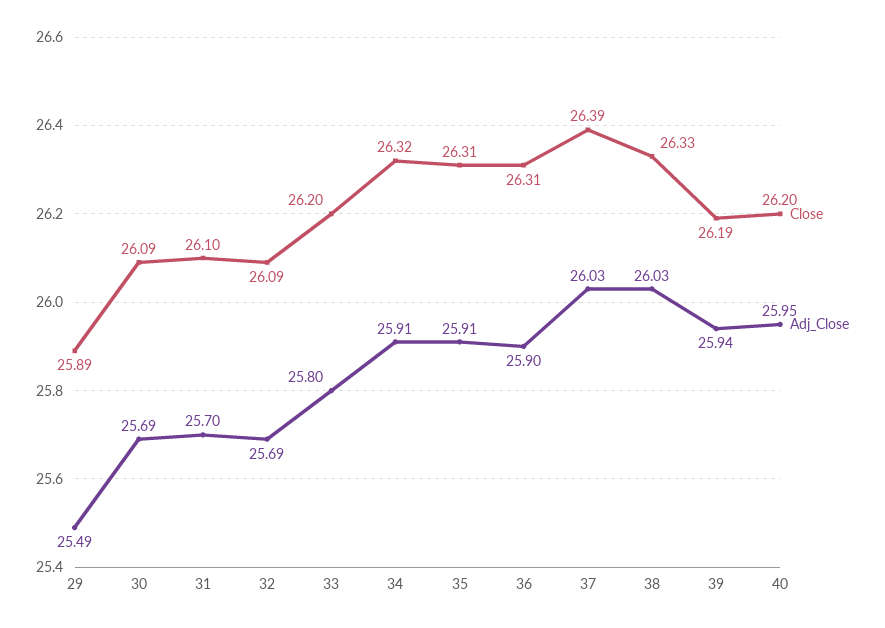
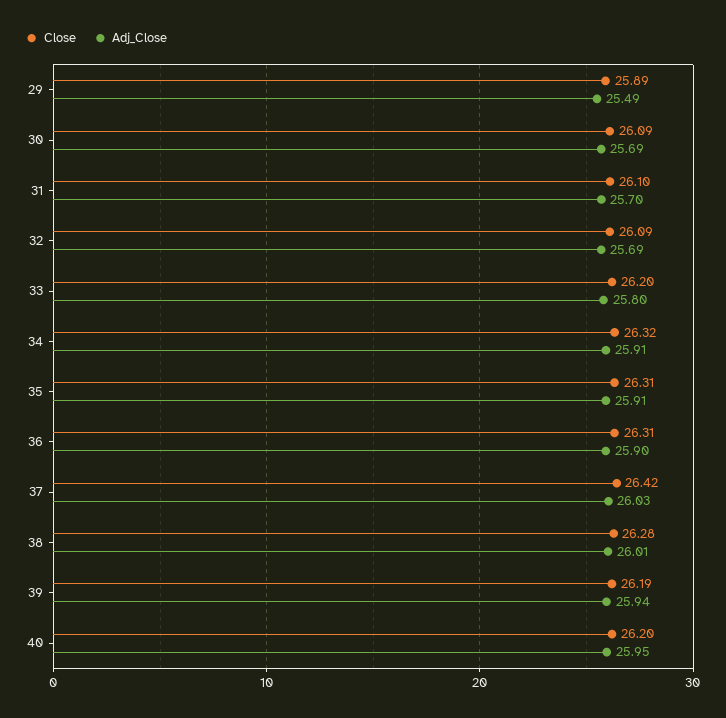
  {
    "Close": {
      "29": 25.89,
      "30": 26.09,
      "31": 26.1,
      "32": 26.09,
      "33": 26.2,
      "34": 26.32,
      "35": 26.31,
      "36": 26.31,
-     "37": 26.39,
+     "37": 26.42,
-     "38": 26.33,
+     "38": 26.28,
      "39": 26.19,
      "40": 26.2
    },
    "Adj_Close": {
      "29": 25.49,
      "30": 25.69,
      "31": 25.7,
      "32": 25.69,
      "33": 25.8,
      "34": 25.91,
      "35": 25.91,
      "36": 25.9,
      "37": 26.03,
-     "38": 26.03,
+     "38": 26.01,
      "39": 25.94,
      "40": 25.95
    }
  }

